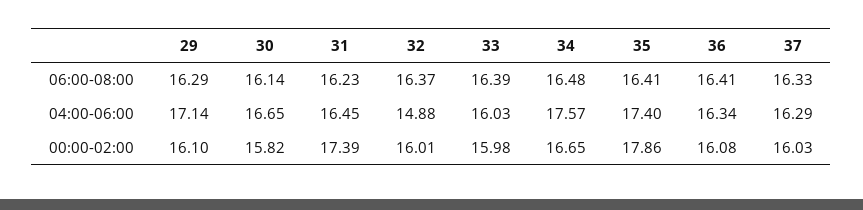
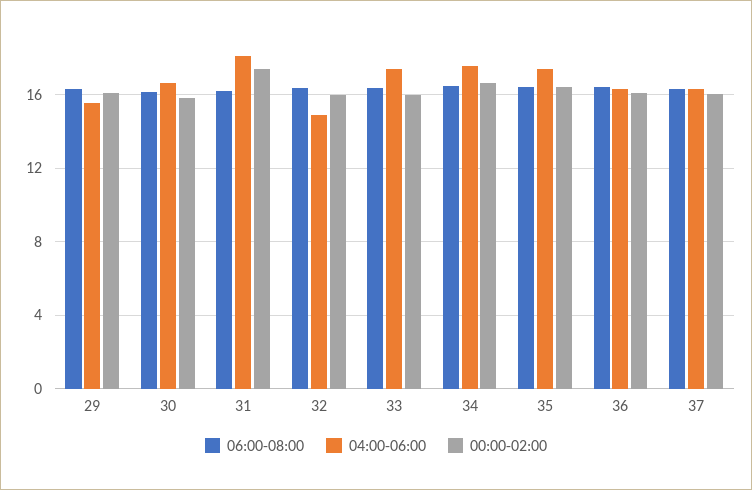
  {
    "06:00-08:00": {
      "29": 16.29,
      "30": 16.14,
      "31": 16.23,
      "32": 16.37,
      "33": 16.39,
      "34": 16.48,
      "35": 16.41,
      "36": 16.41,
      "37": 16.33
    },
    "04:00-06:00": {
-     "29": 17.14,
+     "29": 15.5,
      "30": 16.65,
-     "31": 16.45,
+     "31": 18,
      "32": 14.88,
-     "33": 16.03,
+     "33": 17.5,
      "34": 17.57,
      "35": 17.4,
      "36": 16.34,
      "37": 16.29
    },
    "00:00-02:00": {
      "29": 16.1,
      "30": 15.82,
      "31": 17.39,
      "32": 16.01,
      "33": 15.98,
      "34": 16.65,
-     "35": 17.86,
+     "35": 16.5,
      "36": 16.08,
      "37": 16.03
    }
  }

